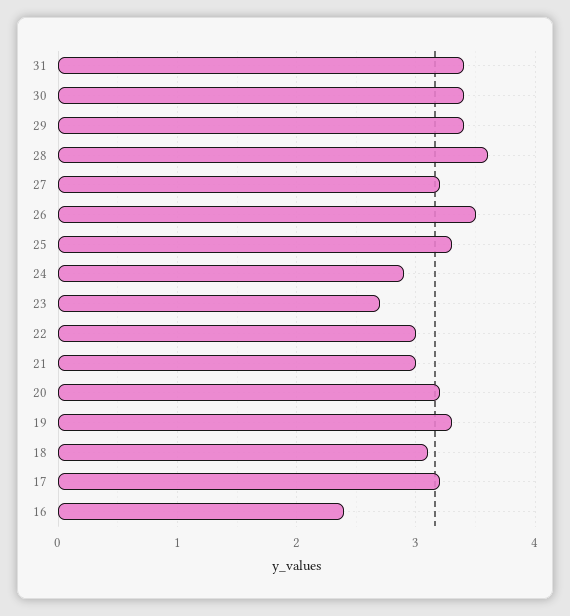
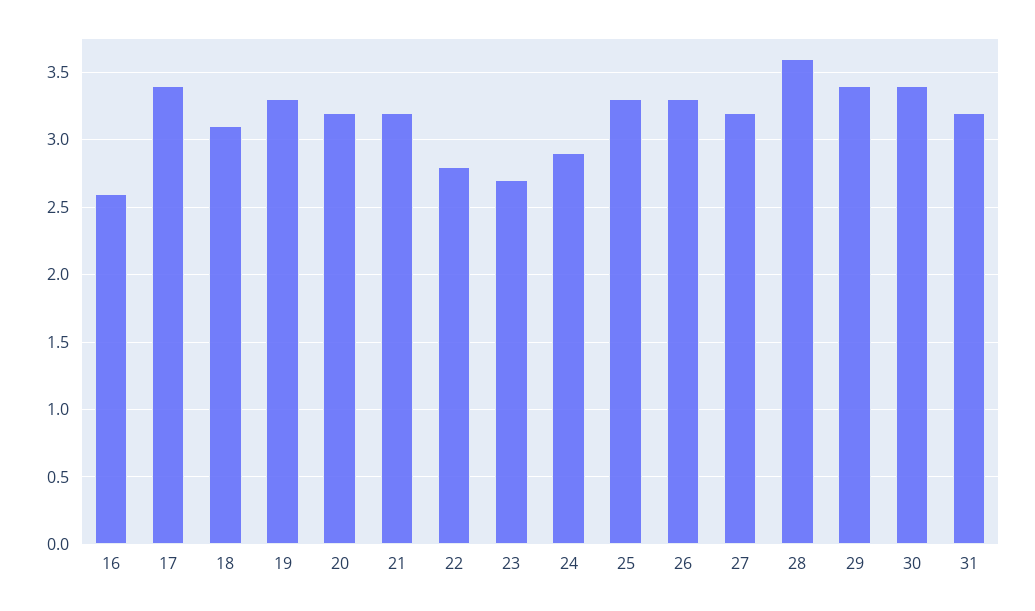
  {
-   "31": 3.4,
+   "31": 3.2,
    "30": 3.4,
    "29": 3.4,
    "28": 3.6,
    "27": 3.2,
-   "26": 3.5,
+   "26": 3.3,
    "25": 3.3,
    "24": 2.9,
    "23": 2.7,
-   "22": 3,
+   "22": 2.8,
-   "21": 3,
+   "21": 3.2,
    "20": 3.2,
    "19": 3.3,
    "18": 3.1,
-   "17": 3.2,
+   "17": 3.4,
-   "16": 2.4
+   "16": 2.6
  }

